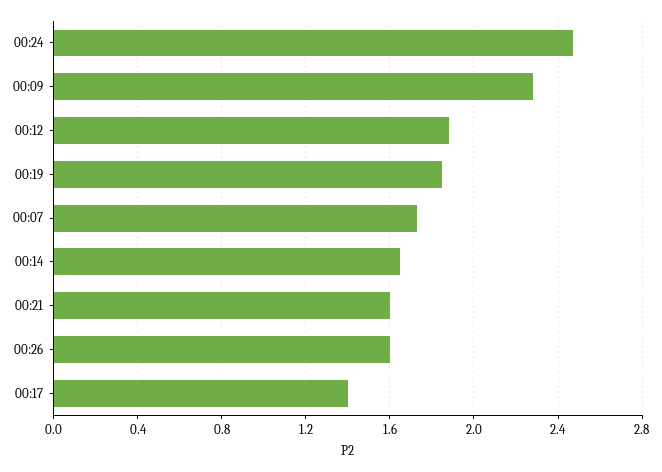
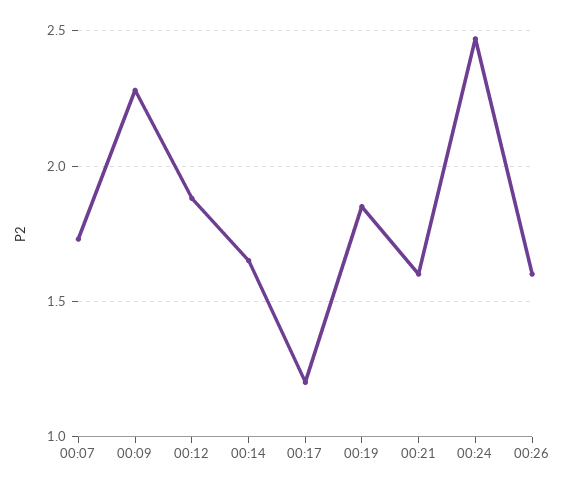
  {
    "00:24": 2.45,
    "00:09": 2.3,
    "00:12": 1.9,
    "00:19": 1.85,
    "00:07": 1.75,
    "00:14": 1.65,
    "00:21": 1.6,
    "00:26": 1.6,
-   "00:17": 1.4
+   "00:17": 1.2
  }

